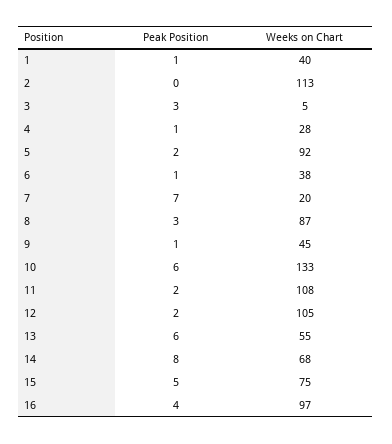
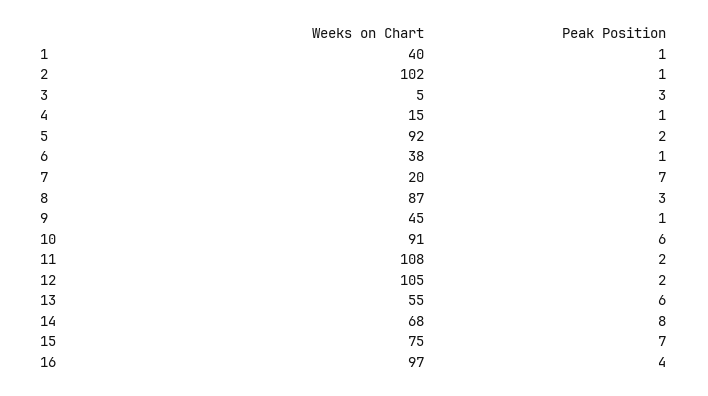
  {
    "Peak Position": {
      "1": 1,
-     "2": 0,
+     "2": 1,
      "3": 3,
      "4": 1,
      "5": 2,
      "6": 1,
      "7": 7,
      "8": 3,
      "9": 1,
      "10": 6,
      "11": 2,
      "12": 2,
      "13": 6,
      "14": 8,
-     "15": 5,
+     "15": 7,
      "16": 4
    },
    "Weeks on Chart": {
      "1": 40,
-     "2": 113,
+     "2": 102,
      "3": 5,
-     "4": 28,
+     "4": 15,
      "5": 92,
      "6": 38,
      "7": 20,
      "8": 87,
      "9": 45,
-     "10": 133,
+     "10": 91,
      "11": 108,
      "12": 105,
      "13": 55,
      "14": 68,
      "15": 75,
      "16": 97
    }
  }

